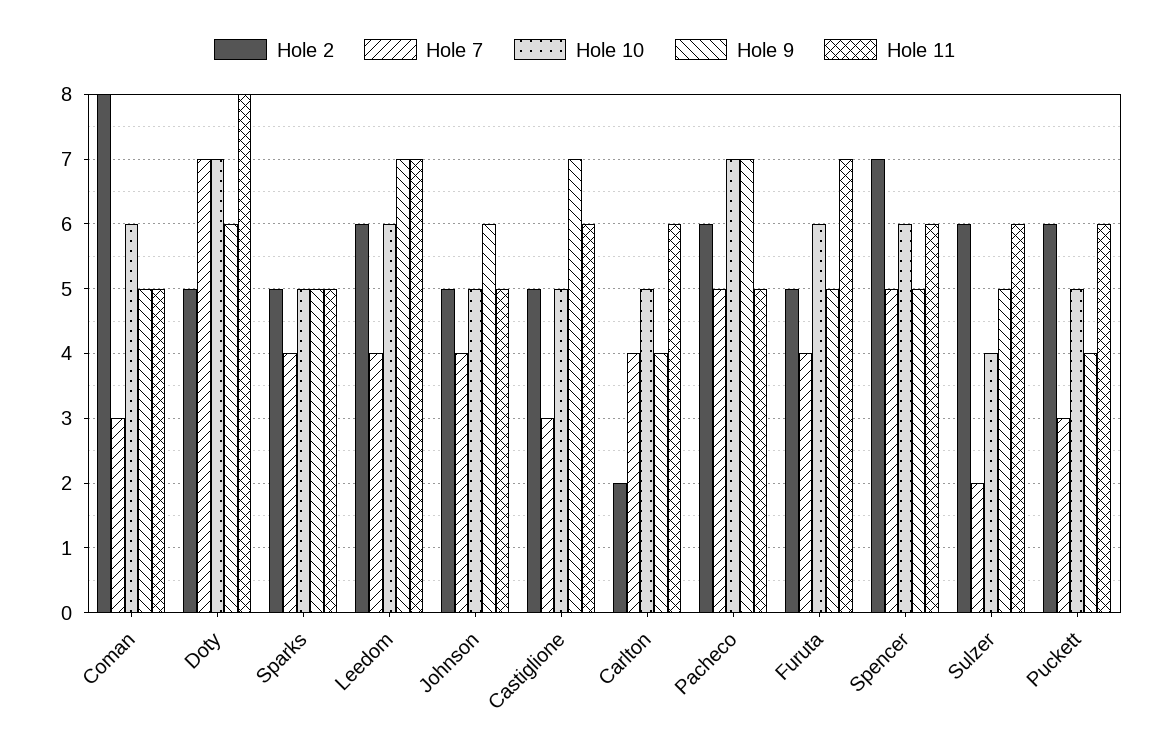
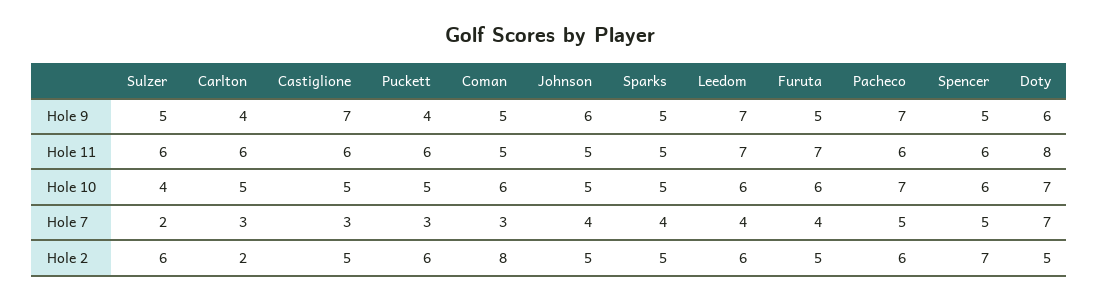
  {
    "Hole 2": {
      "Coman": 8,
      "Doty": 5,
      "Sparks": 5,
      "Leedom": 6,
      "Johnson": 5,
      "Castiglione": 5,
      "Carlton": 2,
      "Pacheco": 6,
      "Furuta": 5,
      "Spencer": 7,
      "Sulzer": 6,
      "Puckett": 6
    },
    "Hole 7": {
      "Coman": 3,
      "Doty": 7,
      "Sparks": 4,
      "Leedom": 4,
      "Johnson": 4,
      "Castiglione": 3,
-     "Carlton": 4,
+     "Carlton": 3,
      "Pacheco": 5,
      "Furuta": 4,
      "Spencer": 5,
      "Sulzer": 2,
      "Puckett": 3
    },
    "Hole 10": {
      "Coman": 6,
      "Doty": 7,
      "Sparks": 5,
      "Leedom": 6,
      "Johnson": 5,
      "Castiglione": 5,
      "Carlton": 5,
      "Pacheco": 7,
      "Furuta": 6,
      "Spencer": 6,
      "Sulzer": 4,
      "Puckett": 5
    },
    "Hole 9": {
      "Coman": 5,
      "Doty": 6,
      "Sparks": 5,
      "Leedom": 7,
      "Johnson": 6,
      "Castiglione": 7,
      "Carlton": 4,
      "Pacheco": 7,
      "Furuta": 5,
      "Spencer": 5,
      "Sulzer": 5,
      "Puckett": 4
    },
    "Hole 11": {
      "Coman": 5,
      "Doty": 8,
      "Sparks": 5,
      "Leedom": 7,
      "Johnson": 5,
      "Castiglione": 6,
      "Carlton": 6,
-     "Pacheco": 5,
+     "Pacheco": 6,
      "Furuta": 7,
      "Spencer": 6,
      "Sulzer": 6,
      "Puckett": 6
    }
  }

